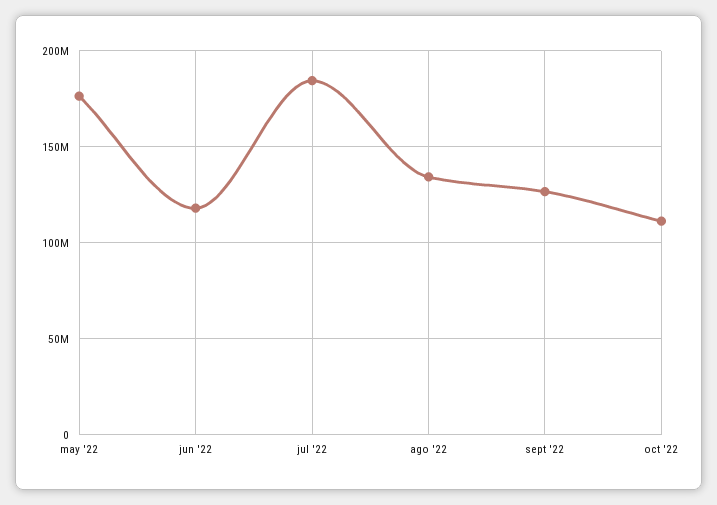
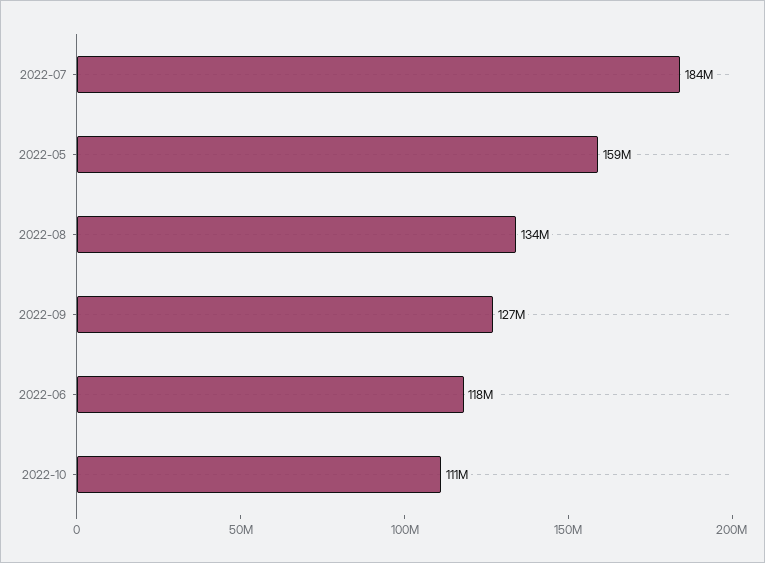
  {
-   "may '22": 175000000,
+   "may '22": 159000000,
    "jun '22": 118000000,
    "jul '22": 184000000,
    "ago '22": 134000000,
    "sept '22": 127000000,
    "oct '22": 111000000
  }

